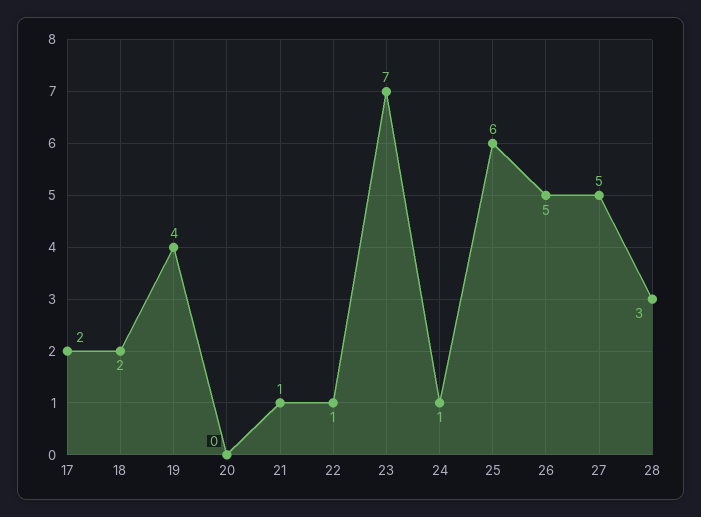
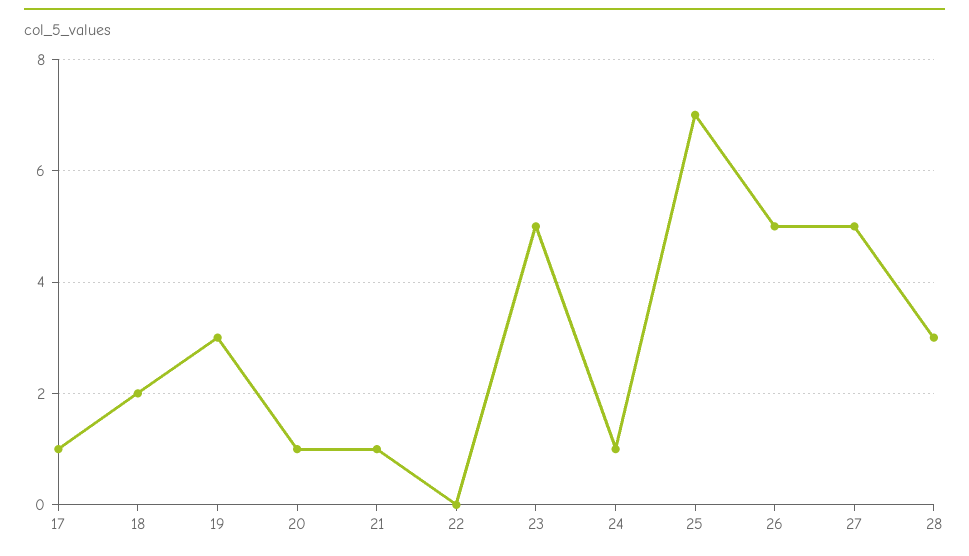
  {
-   "17": 2,
+   "17": 1,
    "18": 2,
-   "19": 4,
+   "19": 3,
-   "20": 0,
+   "20": 1,
    "21": 1,
-   "22": 1,
+   "22": 0,
-   "23": 7,
+   "23": 5,
    "24": 1,
-   "25": 6,
+   "25": 7,
    "26": 5,
    "27": 5,
    "28": 3
  }

